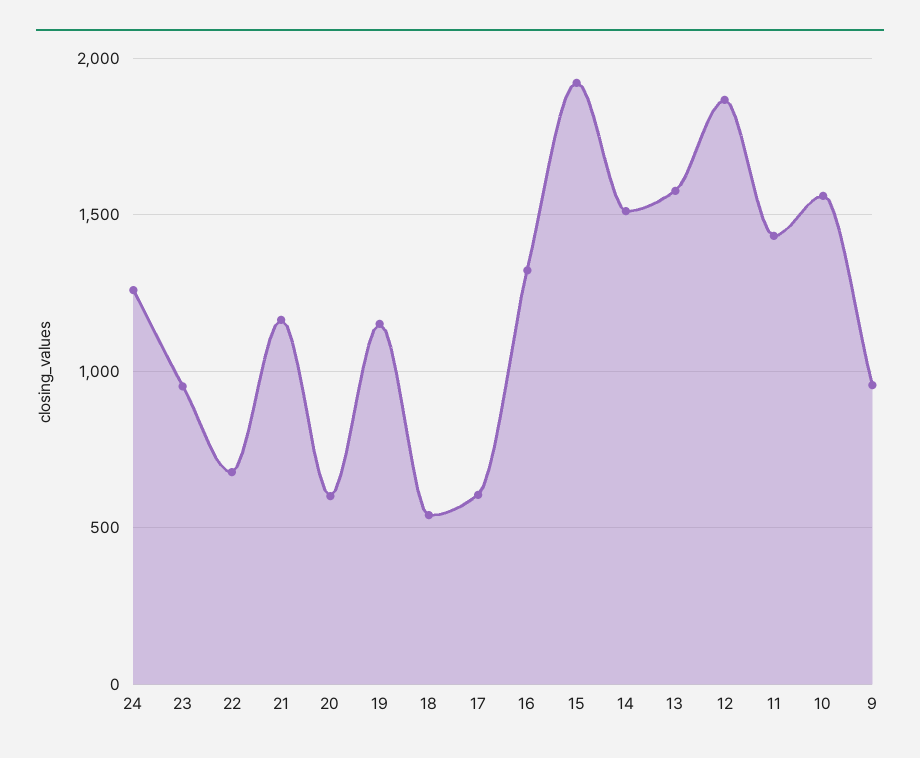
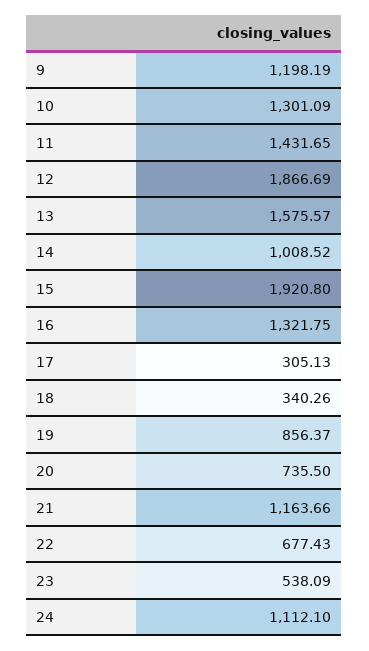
  {
-   "24": 1250,
+   "24": 1112.1,
-   "23": 950,
+   "23": 538.09,
    "22": 677.43,
    "21": 1163.66,
-   "20": 600,
+   "20": 735.5,
-   "19": 1150,
+   "19": 856.37,
-   "18": 550,
+   "18": 340.26,
-   "17": 600,
+   "17": 305.13,
    "16": 1321.75,
    "15": 1920.8,
-   "14": 1500,
+   "14": 1008.52,
    "13": 1575.57,
    "12": 1866.69,
    "11": 1431.65,
-   "10": 1550,
+   "10": 1301.09,
-   "9": 950
+   "9": 1198.19
  }

